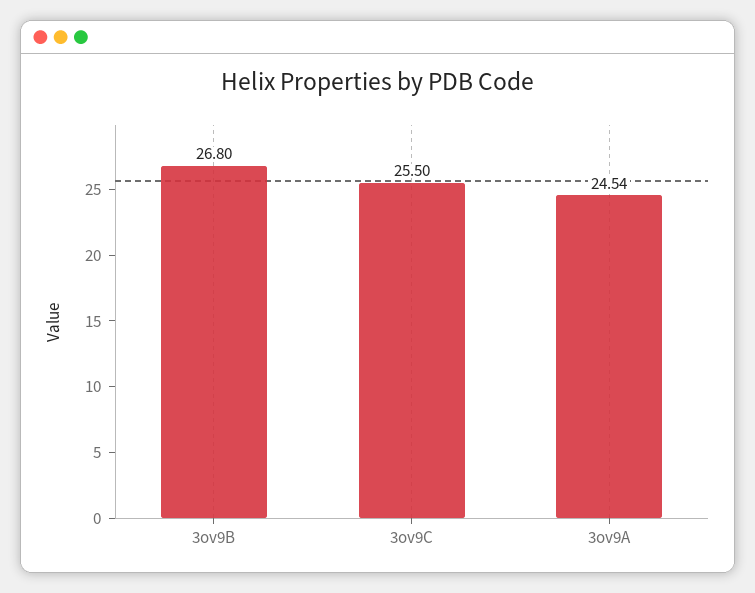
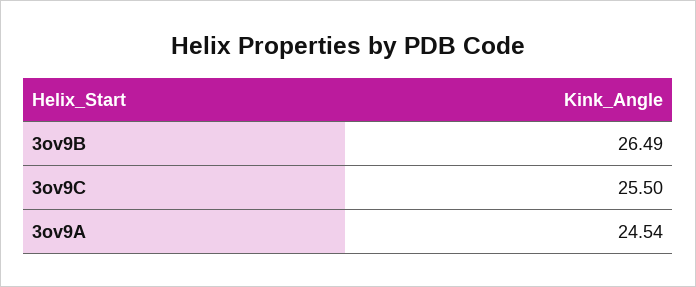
  {
-   "3ov9B": 26.8,
+   "3ov9B": 26.49,
    "3ov9C": 25.5,
    "3ov9A": 24.54
  }

